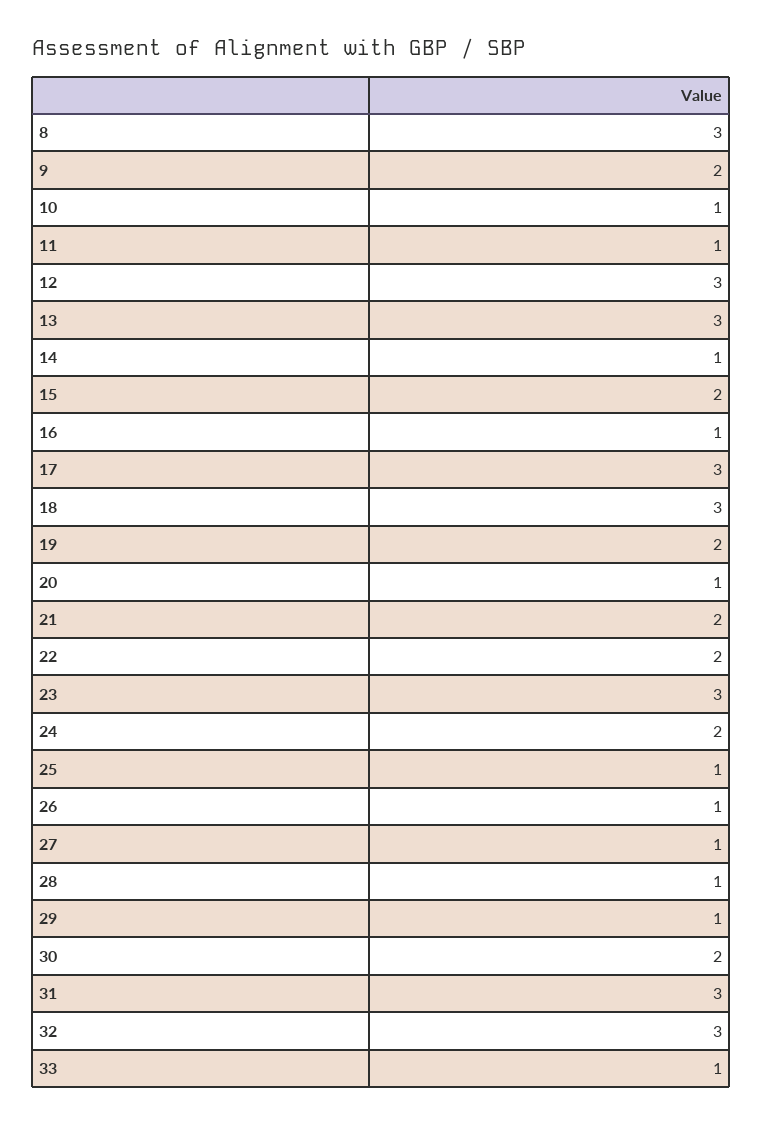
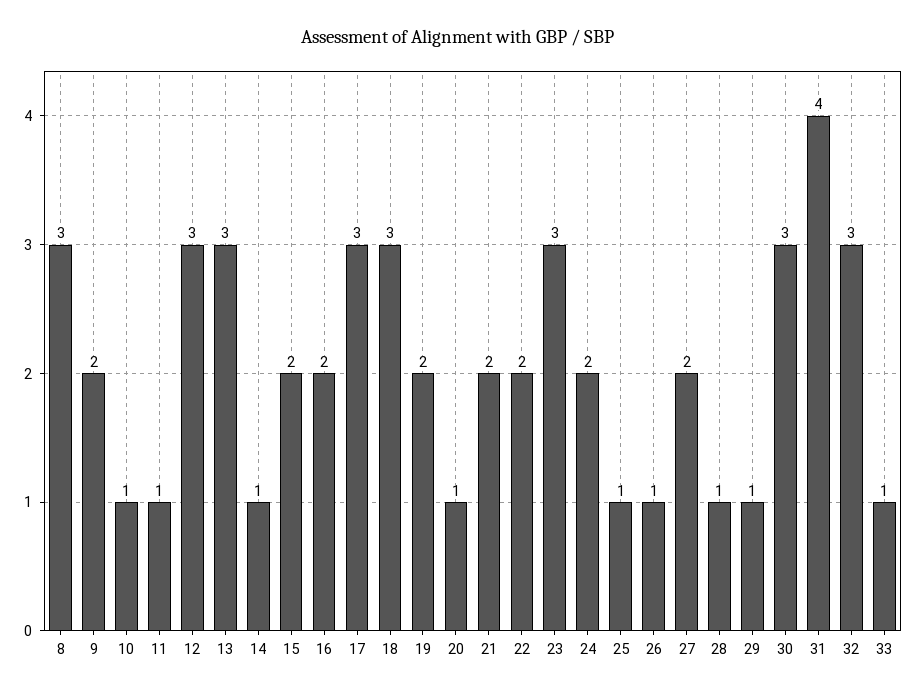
  {
    "8": 3,
    "9": 2,
    "10": 1,
    "11": 1,
    "12": 3,
    "13": 3,
    "14": 1,
    "15": 2,
-   "16": 1,
+   "16": 2,
    "17": 3,
    "18": 3,
    "19": 2,
    "20": 1,
    "21": 2,
    "22": 2,
    "23": 3,
    "24": 2,
    "25": 1,
    "26": 1,
-   "27": 1,
+   "27": 2,
    "28": 1,
    "29": 1,
-   "30": 2,
+   "30": 3,
-   "31": 3,
+   "31": 4,
    "32": 3,
    "33": 1
  }

